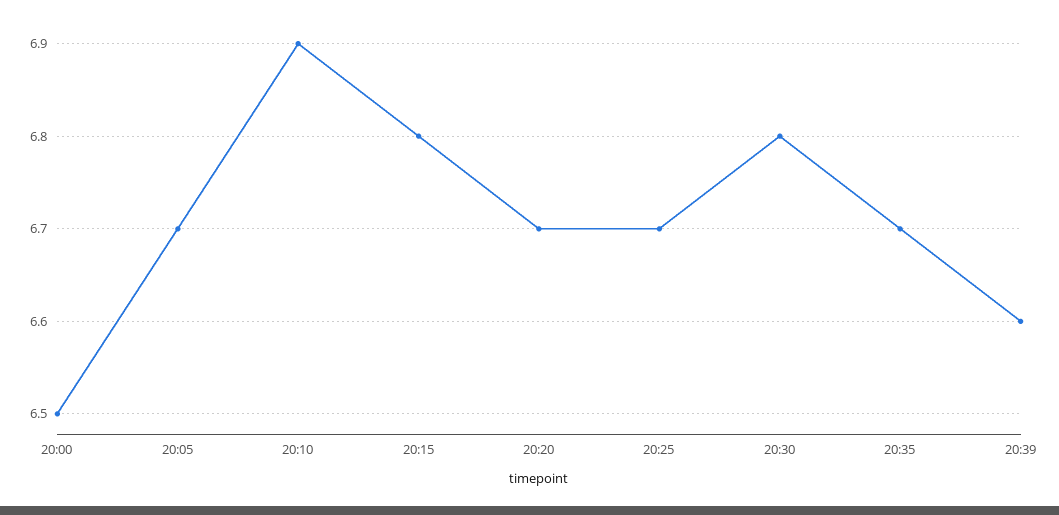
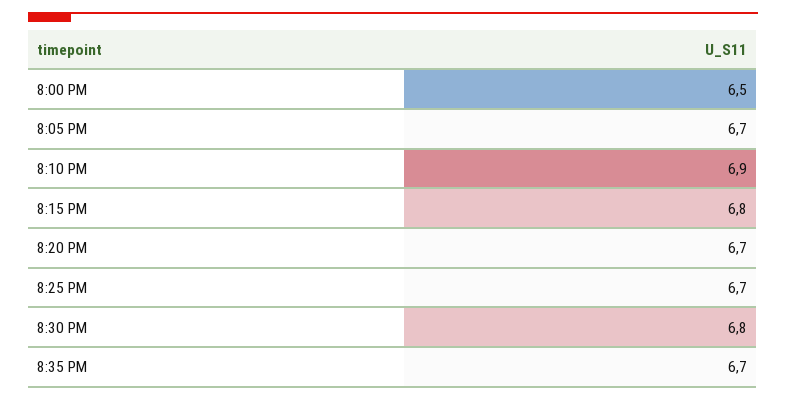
  {
    "20:00": 6.5,
    "20:05": 6.7,
    "20:10": 6.9,
    "20:15": 6.8,
    "20:20": 6.7,
    "20:25": 6.7,
    "20:30": 6.8,
-   "20:35": 6.7,
+   "20:35": 6.7
-   "20:39": 6.6
  }

